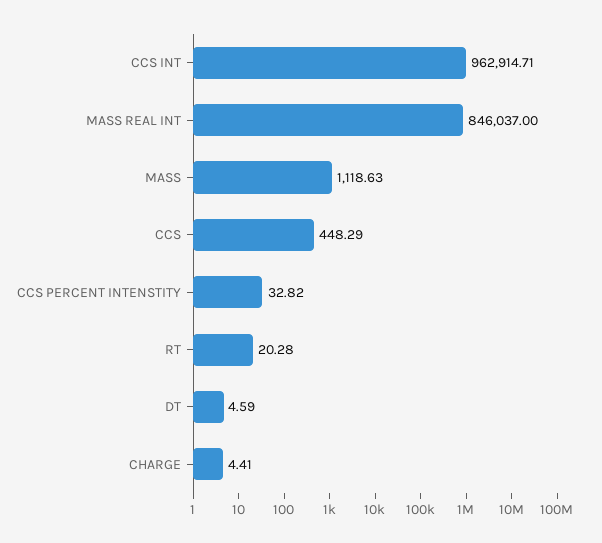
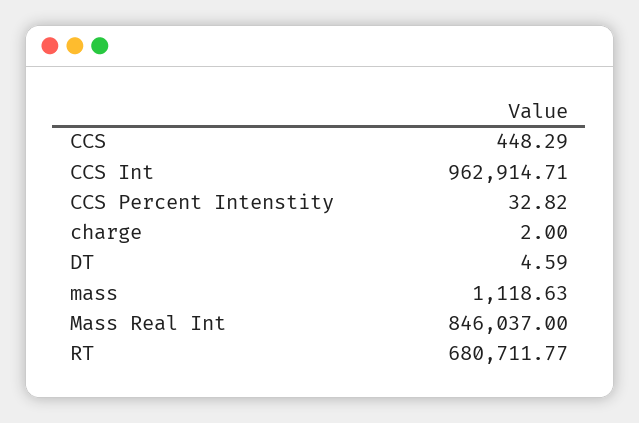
  {
    "CCS INT": 962914.71,
    "MASS REAL INT": 846037,
    "MASS": 1118.63,
    "CCS": 448.29,
    "CCS PERCENT INTENSTITY": 32.82,
-   "RT": 20.28,
+   "RT": 680711.77,
    "DT": 4.59,
-   "CHARGE": 4.41
+   "CHARGE": 2
  }

